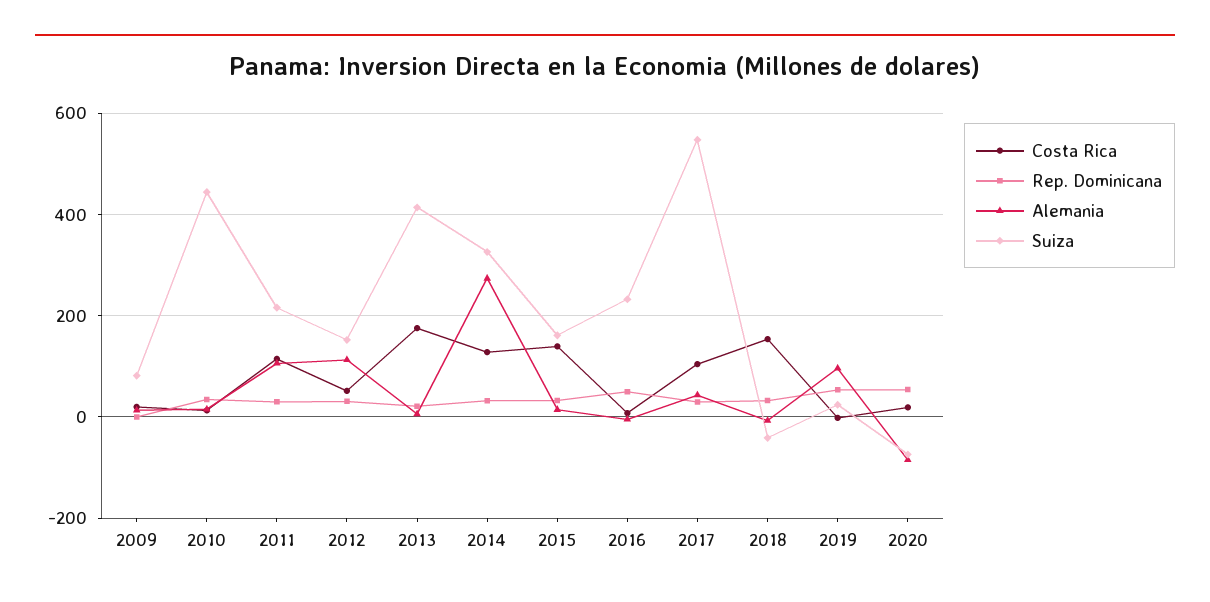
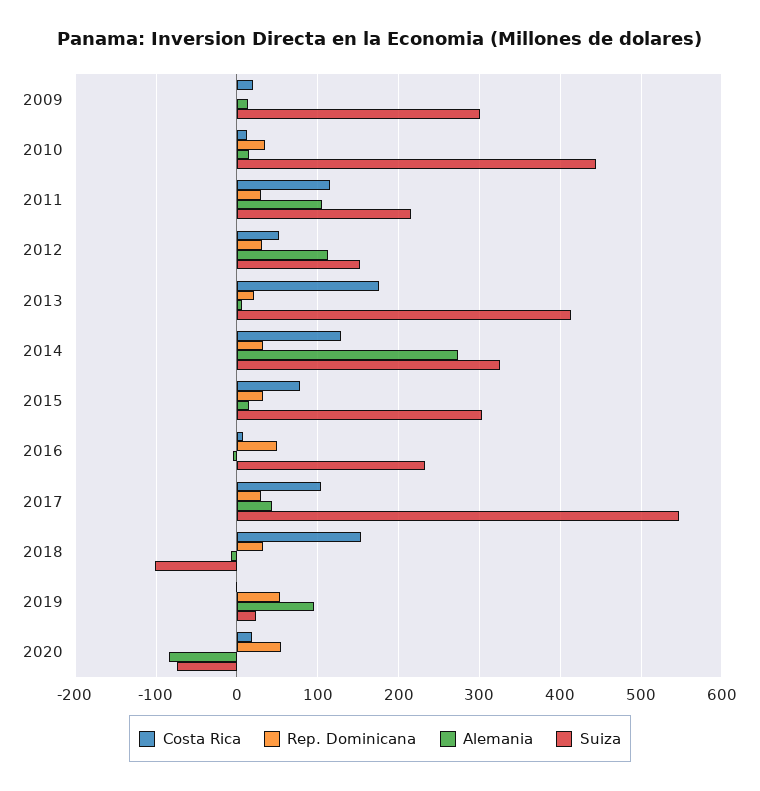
  {
    "Costa Rica": {
      "2009": 20,
      "2010": 10,
      "2011": 110,
      "2012": 50,
      "2013": 180,
      "2014": 130,
-     "2015": 140,
+     "2015": 80,
      "2016": 10,
      "2017": 100,
      "2018": 150,
      "2019": 0,
      "2020": 20
    },
    "Rep. Dominicana": {
      "2009": 0,
      "2010": 30,
      "2011": 30,
      "2012": 30,
      "2013": 20,
      "2014": 30,
      "2015": 30,
      "2016": 50,
      "2017": 30,
      "2018": 30,
      "2019": 50,
      "2020": 50
    },
    "Alemania": {
      "2009": 10,
      "2010": 20,
      "2011": 110,
      "2012": 110,
      "2013": 10,
      "2014": 270,
      "2015": 10,
      "2016": 0,
      "2017": 40,
      "2018": -10,
      "2019": 100,
      "2020": -80
    },
    "Suiza": {
-     "2009": 80,
+     "2009": 300,
      "2010": 440,
      "2011": 220,
      "2012": 150,
      "2013": 410,
      "2014": 330,
-     "2015": 160,
+     "2015": 300,
      "2016": 230,
      "2017": 550,
-     "2018": -40,
+     "2018": -100,
      "2019": 20,
      "2020": -70
    }
  }

